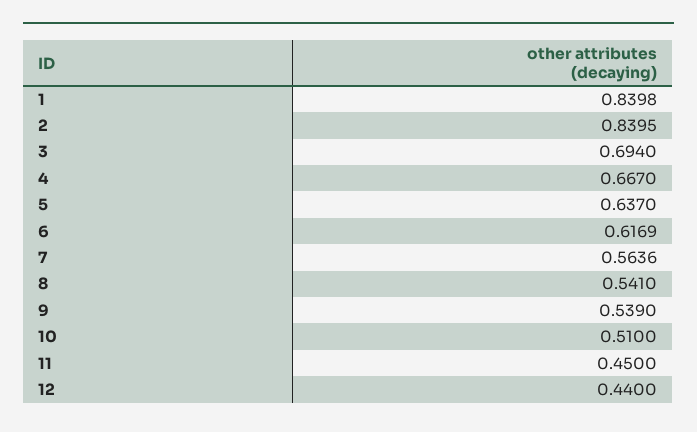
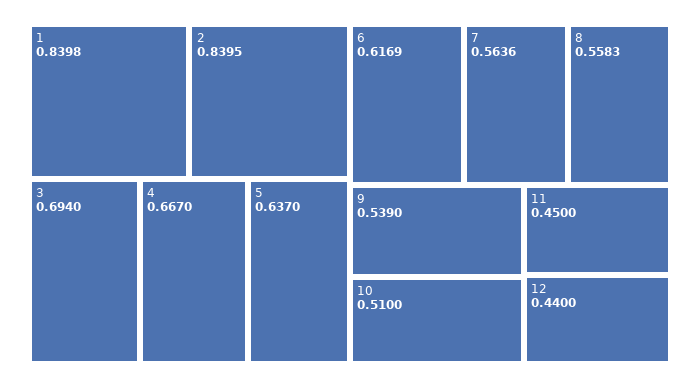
  {
    "1": 0.8398,
    "2": 0.8395,
    "3": 0.694,
    "4": 0.667,
    "5": 0.637,
    "6": 0.6169,
    "7": 0.5636,
-   "8": 0.541,
+   "8": 0.5583,
    "9": 0.539,
    "10": 0.51,
    "11": 0.45,
    "12": 0.44
  }

